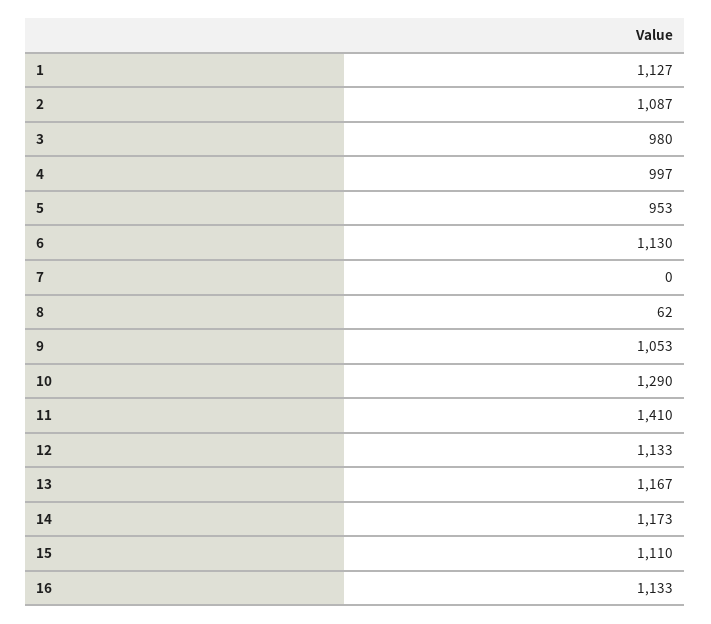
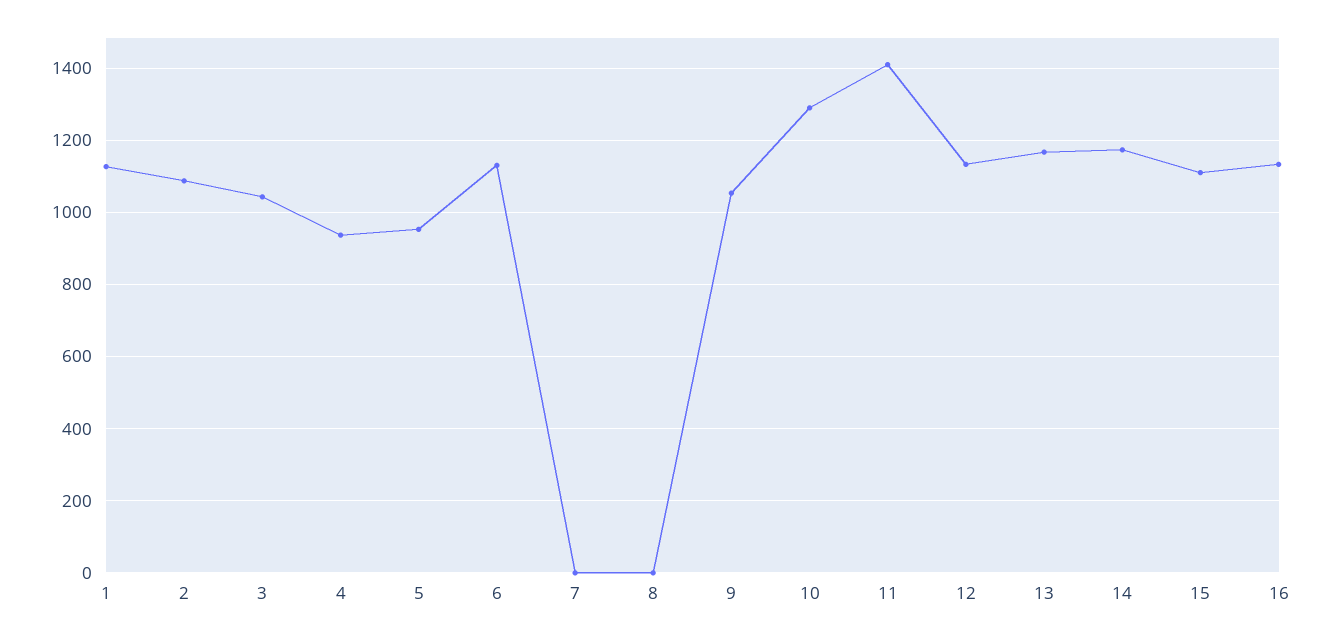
  {
    "1": 1127,
    "2": 1087,
-   "3": 980,
+   "3": 1040,
-   "4": 997,
+   "4": 940,
    "5": 953,
    "6": 1130,
    "7": 0,
-   "8": 62,
+   "8": 0,
    "9": 1053,
    "10": 1290,
    "11": 1410,
    "12": 1133,
    "13": 1167,
    "14": 1173,
    "15": 1110,
    "16": 1133
  }

